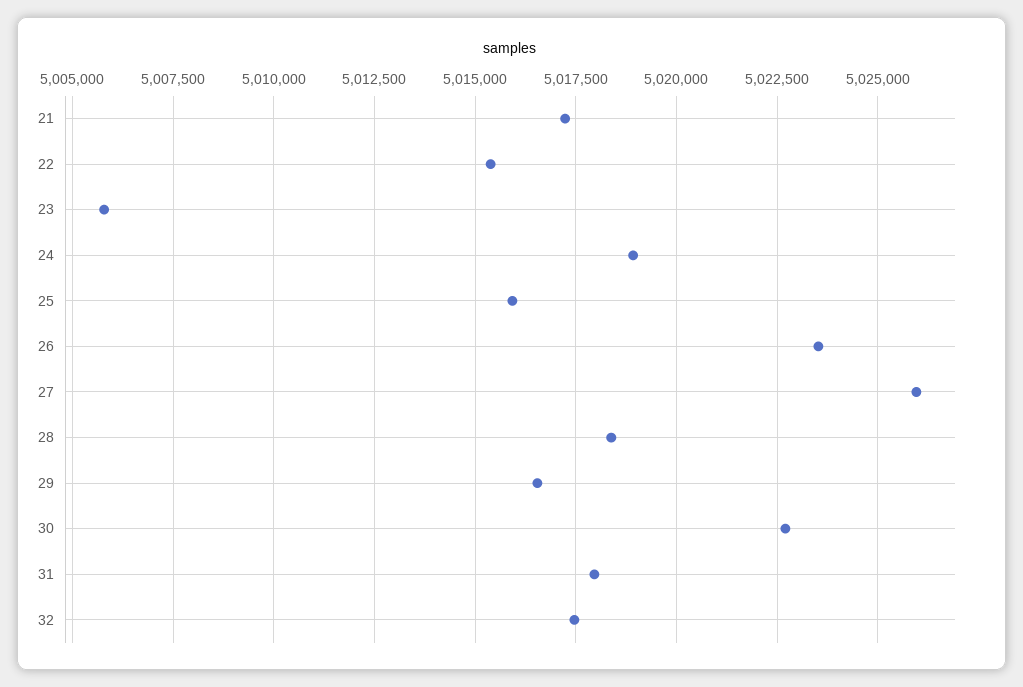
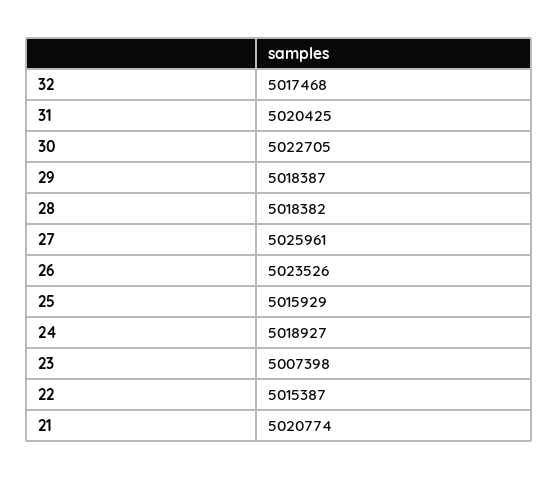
  {
-   "21": 5017250,
+   "21": 5020774,
    "22": 5015387,
-   "23": 5005750,
+   "23": 5007398,
    "24": 5018927,
    "25": 5015929,
    "26": 5023526,
    "27": 5025961,
    "28": 5018382,
-   "29": 5016500,
+   "29": 5018387,
    "30": 5022705,
-   "31": 5018000,
+   "31": 5020425,
    "32": 5017468
  }

